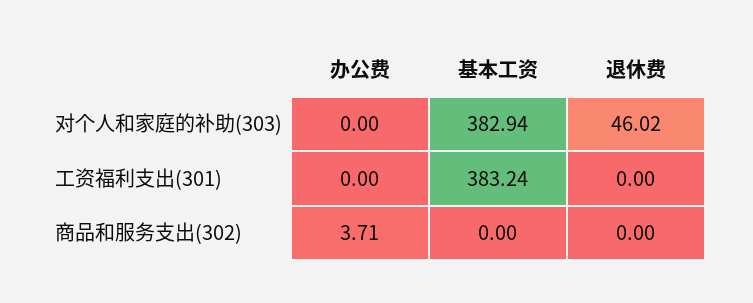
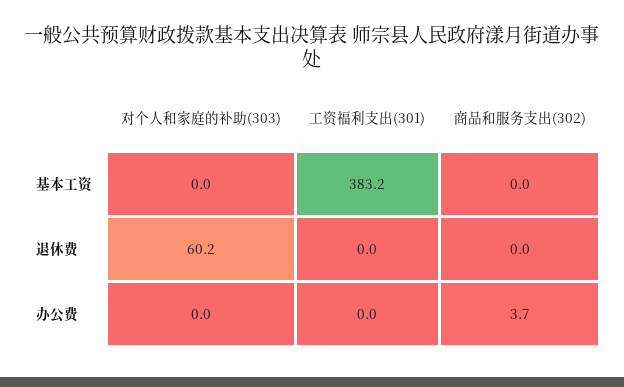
  {
    "办公费": {
      "对个人和家庭的补助(303)": 0,
      "工资福利支出(301)": 0,
      "商品和服务支出(302)": 3.71
    },
    "基本工资": {
-     "对个人和家庭的补助(303)": 382.94,
+     "对个人和家庭的补助(303)": 0,
      "工资福利支出(301)": 383.24,
      "商品和服务支出(302)": 0
    },
    "退休费": {
-     "对个人和家庭的补助(303)": 46.02,
+     "对个人和家庭的补助(303)": 60.2,
      "工资福利支出(301)": 0,
      "商品和服务支出(302)": 0
    }
  }

